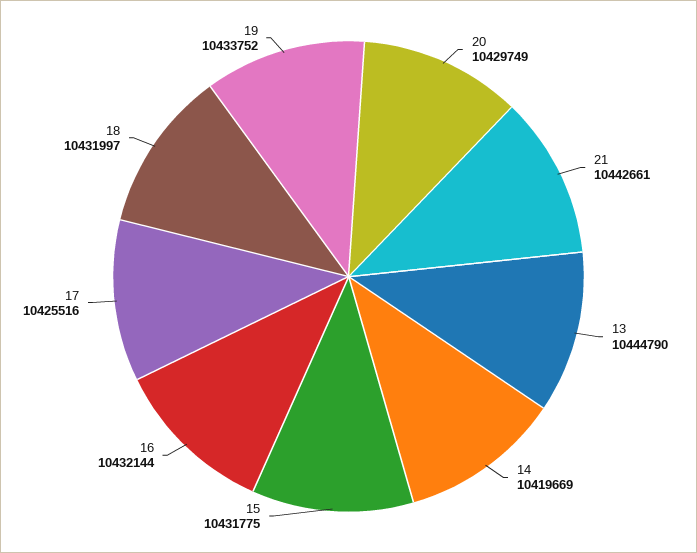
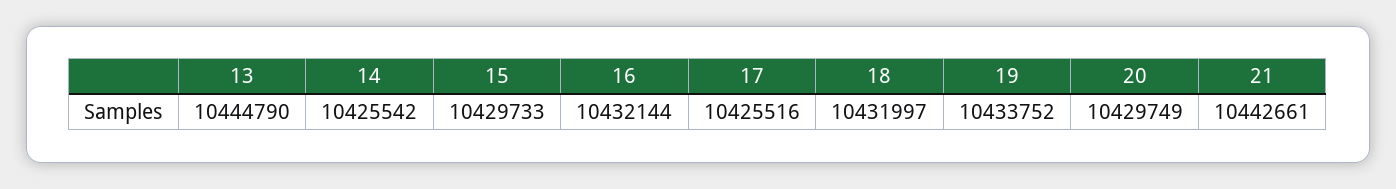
  {
    "20": 10429749,
    "21": 10442661,
    "13": 10444790,
-   "14": 10419669,
+   "14": 10425542,
-   "15": 10431775,
+   "15": 10429733,
    "16": 10432144,
    "17": 10425516,
    "18": 10431997,
    "19": 10433752
  }

